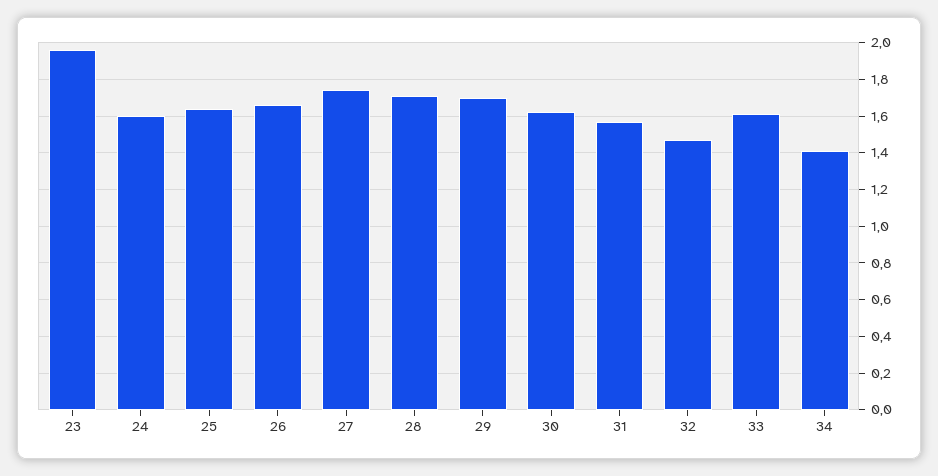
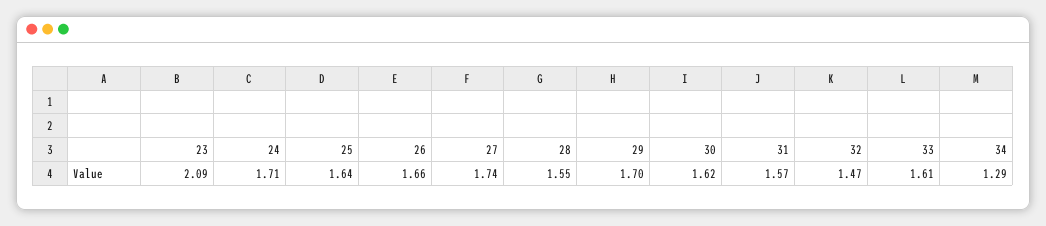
  {
-   "23": 1.95,
+   "23": 2.09,
-   "24": 1.6,
+   "24": 1.71,
    "25": 1.64,
    "26": 1.66,
    "27": 1.74,
-   "28": 1.7,
+   "28": 1.55,
    "29": 1.7,
    "30": 1.62,
    "31": 1.57,
    "32": 1.47,
    "33": 1.61,
-   "34": 1.4
+   "34": 1.29
  }

